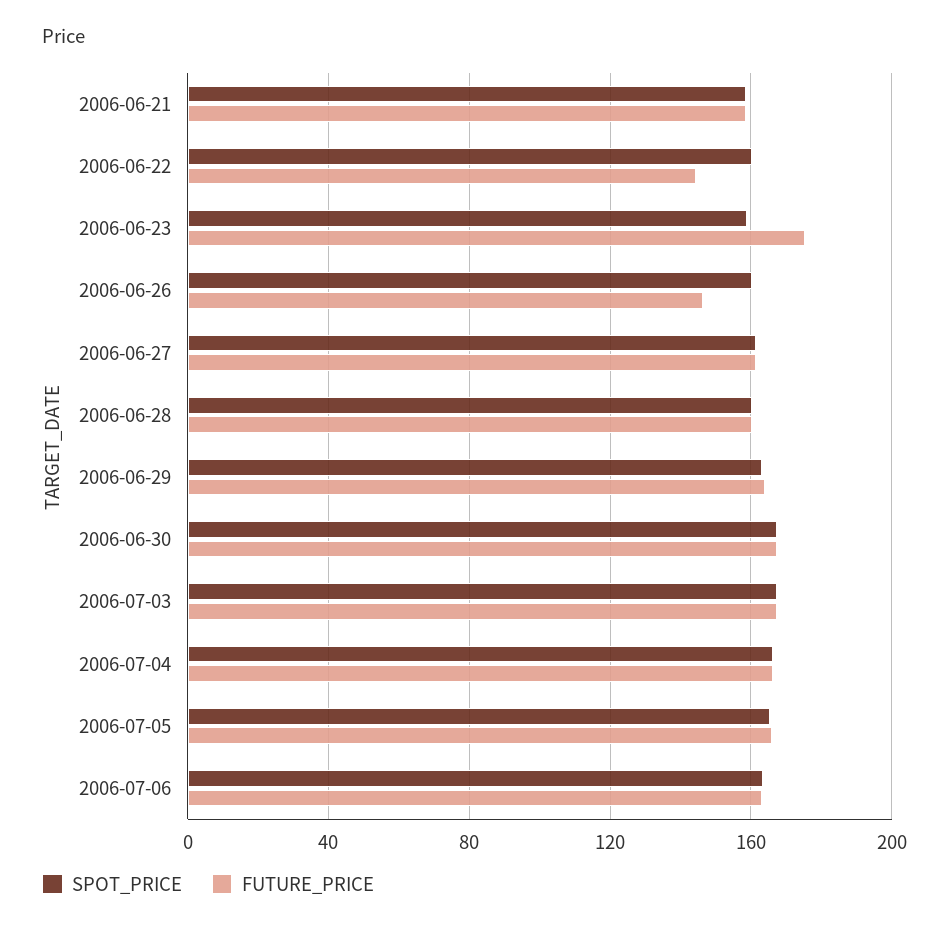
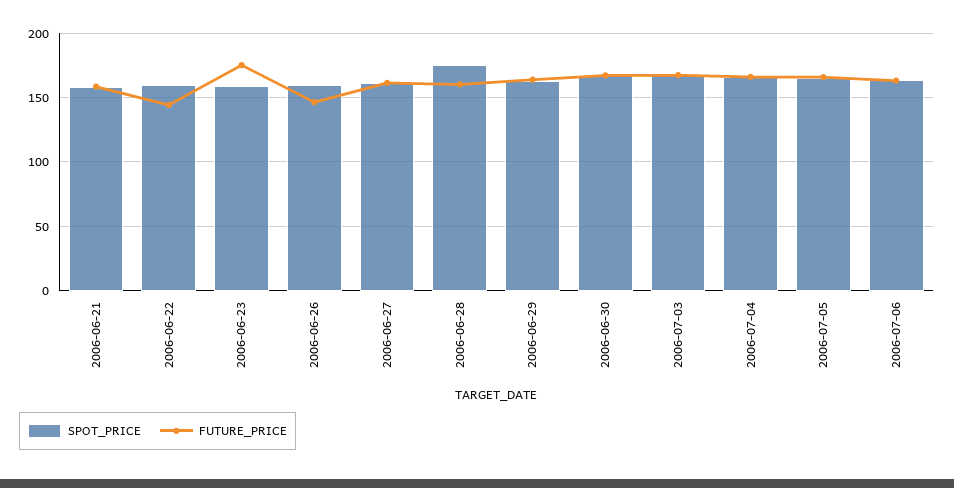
  {
    "SPOT_PRICE": {
      "2006-06-21": 160,
      "2006-06-22": 160,
      "2006-06-23": 160,
      "2006-06-26": 160,
      "2006-06-27": 160,
-     "2006-06-28": 160,
+     "2006-06-28": 175,
      "2006-06-29": 165,
      "2006-06-30": 165,
      "2006-07-03": 165,
      "2006-07-04": 165,
      "2006-07-05": 165,
      "2006-07-06": 165
    },
    "FUTURE_PRICE": {
      "2006-06-21": 160,
      "2006-06-22": 145,
      "2006-06-23": 175,
      "2006-06-26": 145,
      "2006-06-27": 160,
      "2006-06-28": 160,
      "2006-06-29": 165,
      "2006-06-30": 165,
      "2006-07-03": 170,
      "2006-07-04": 165,
      "2006-07-05": 165,
      "2006-07-06": 165
    }
  }

